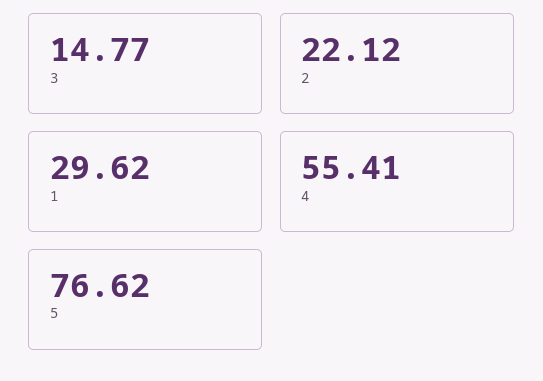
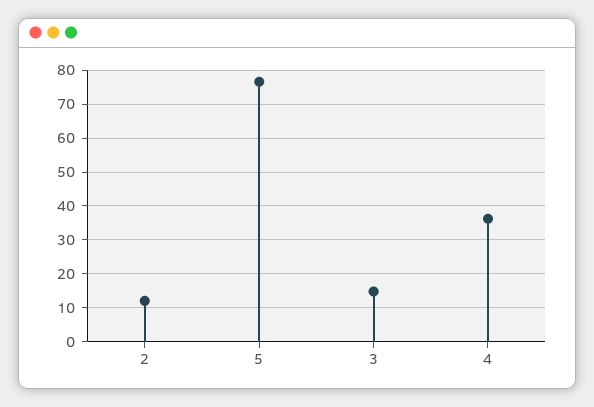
  {
    "3": 14.77,
-   "2": 22.12,
+   "2": 12,
-   "1": 29.62,
-   "4": 55.41,
+   "4": 36,
    "5": 76.62
  }

